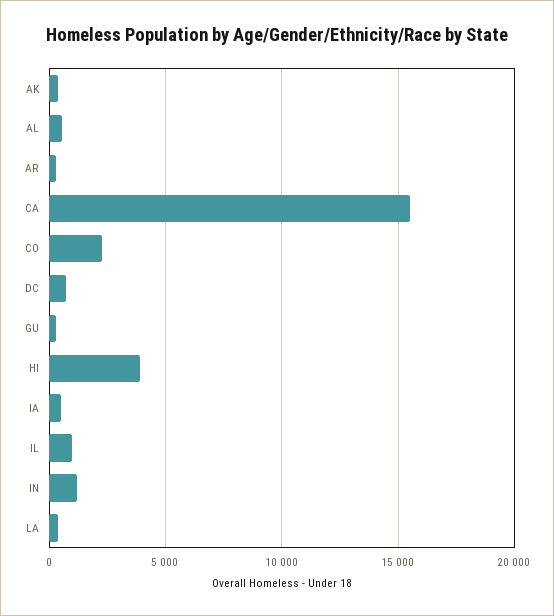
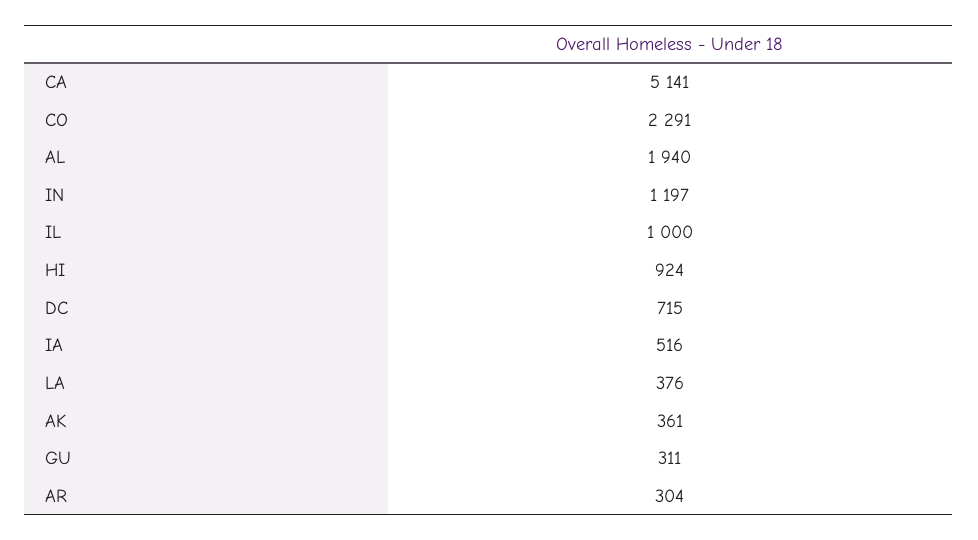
  {
    "AK": 361,
-   "AL": 500,
+   "AL": 1940,
    "AR": 304,
-   "CA": 15500,
+   "CA": 5141,
    "CO": 2291,
    "DC": 715,
    "GU": 311,
-   "HI": 4000,
+   "HI": 924,
    "IA": 516,
    "IL": 1000,
    "IN": 1197,
    "LA": 376
  }

